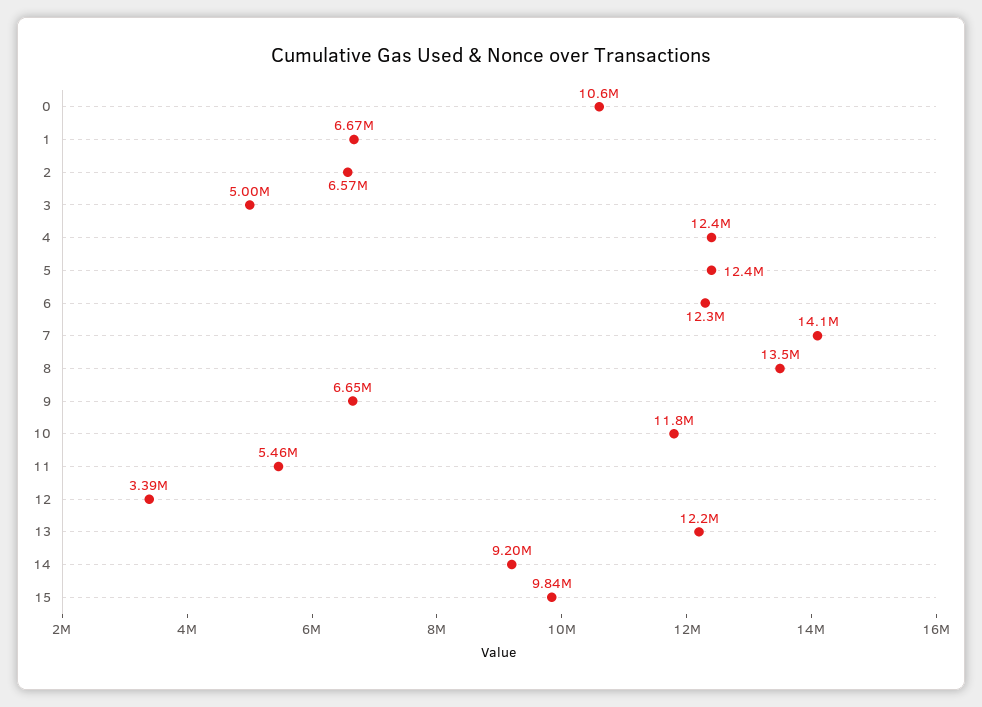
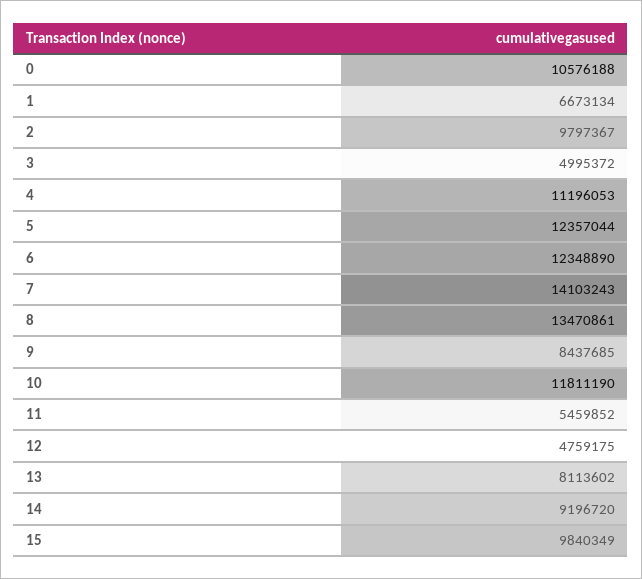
  {
    "0": 10576188,
    "1": 6673134,
-   "2": 6570000,
+   "2": 9797367,
    "3": 4995372,
-   "4": 12400000,
+   "4": 11196053,
    "5": 12357044,
    "6": 12348890,
    "7": 14103243,
    "8": 13470861,
-   "9": 6650000,
+   "9": 8437685,
    "10": 11811190,
    "11": 5459852,
-   "12": 3390000,
+   "12": 4759175,
-   "13": 12200000,
+   "13": 8113602,
    "14": 9196720,
    "15": 9840349
  }

